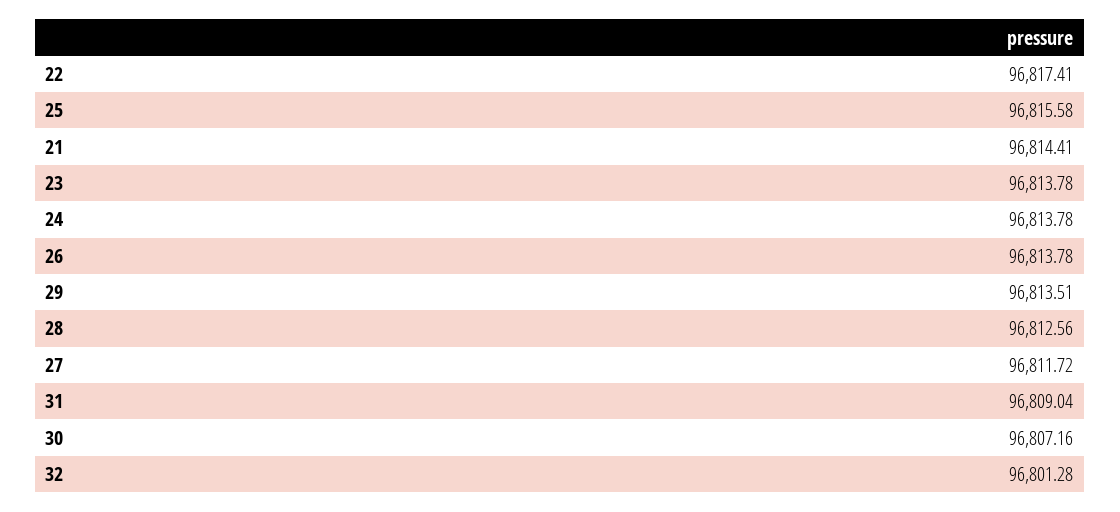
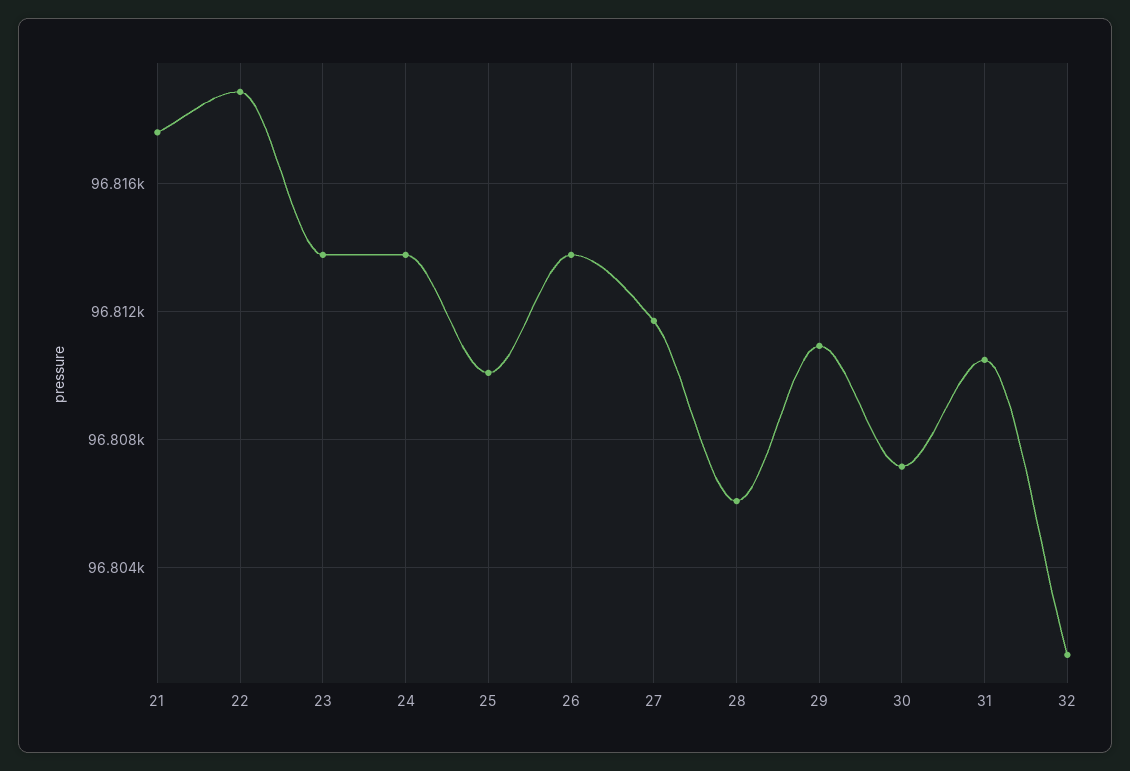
  {
-   "22": 96817.41,
+   "22": 96819,
-   "25": 96815.58,
+   "25": 96810,
-   "21": 96814.41,
+   "21": 96817.5,
    "23": 96813.78,
    "24": 96813.78,
    "26": 96813.78,
-   "29": 96813.51,
+   "29": 96811,
-   "28": 96812.56,
+   "28": 96806,
    "27": 96811.72,
-   "31": 96809.04,
+   "31": 96810.5,
    "30": 96807.16,
    "32": 96801.28
  }

